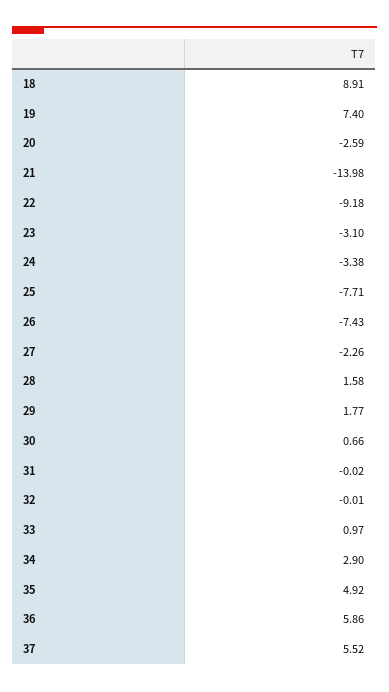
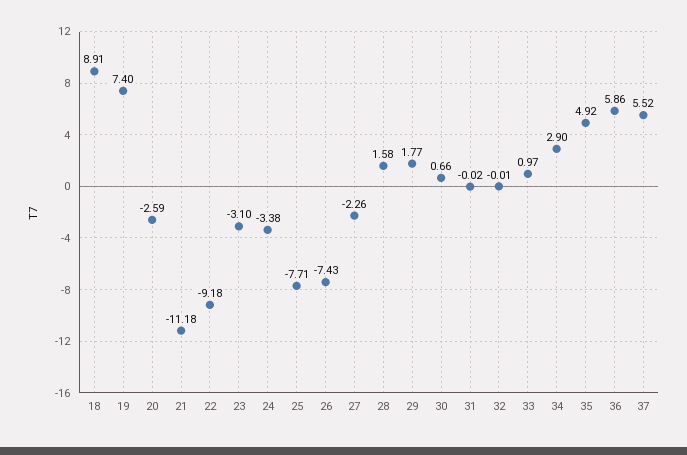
  {
    "18": 8.91,
    "19": 7.4,
    "20": -2.59,
-   "21": -13.98,
+   "21": -11.18,
    "22": -9.18,
    "23": -3.1,
    "24": -3.38,
    "25": -7.71,
    "26": -7.43,
    "27": -2.26,
    "28": 1.58,
    "29": 1.77,
    "30": 0.66,
    "31": -0.02,
    "32": -0.01,
    "33": 0.97,
    "34": 2.9,
    "35": 4.92,
    "36": 5.86,
    "37": 5.52
  }

